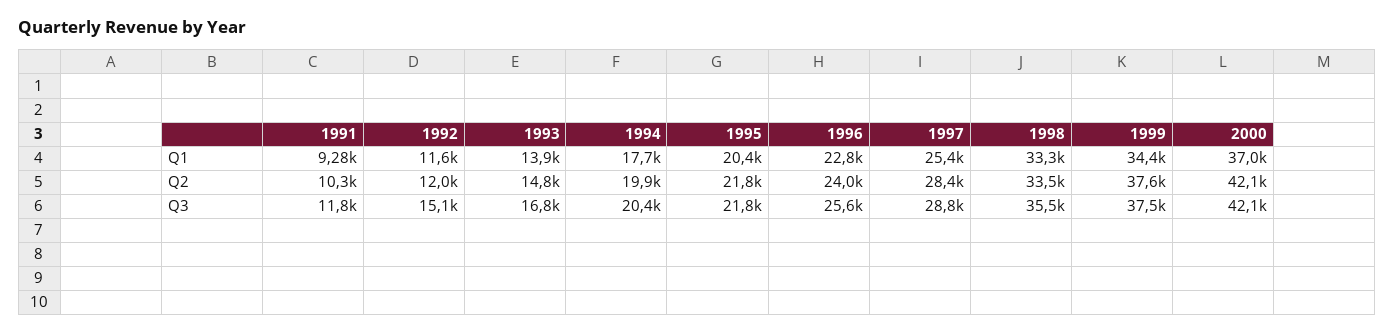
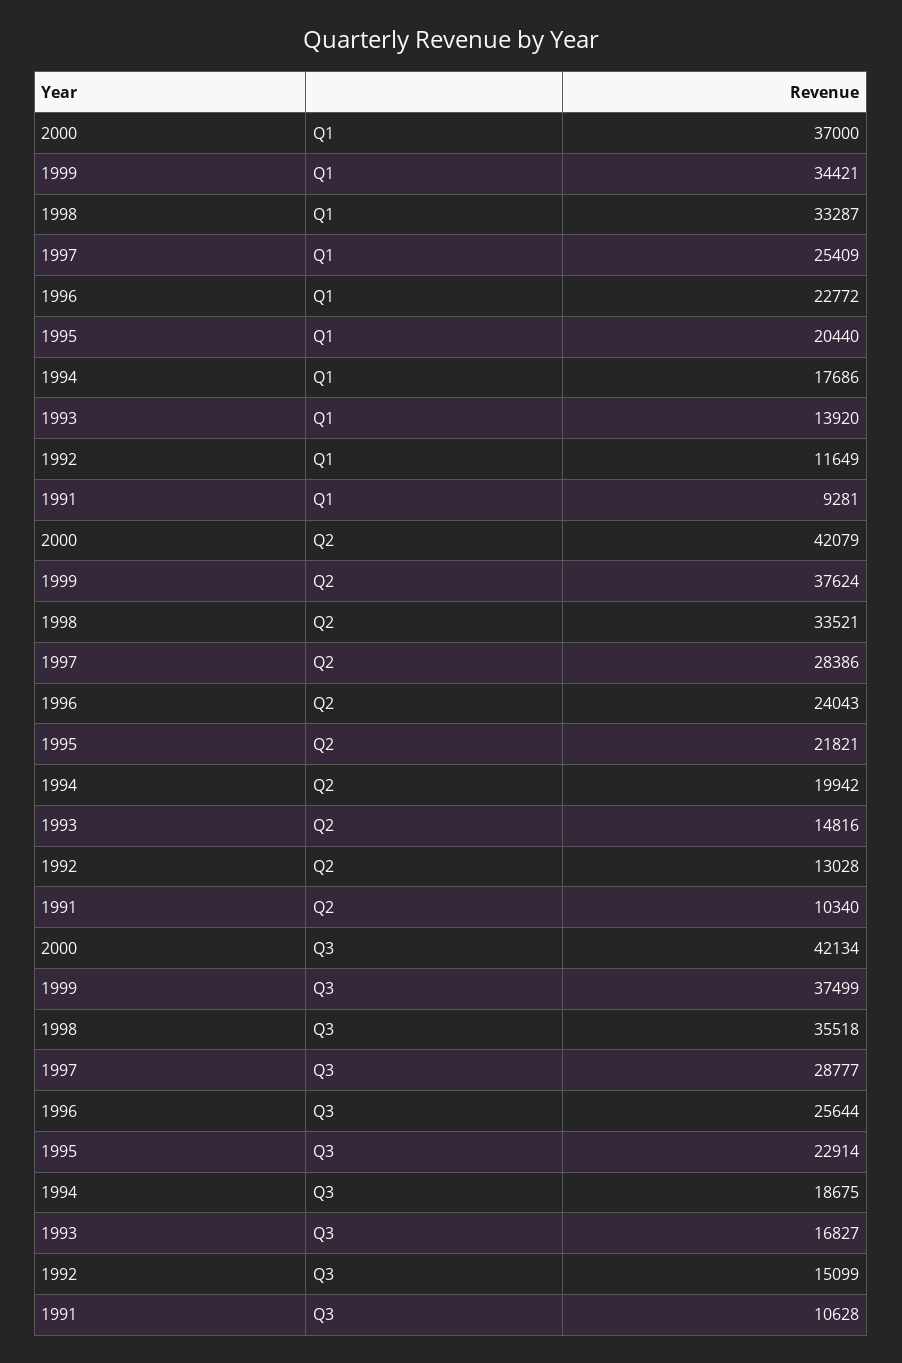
  {
    "1991": {
      "Q1": 9281,
      "Q2": 10340,
-     "Q3": 11800
+     "Q3": 10628
    },
    "1992": {
      "Q1": 11649,
-     "Q2": 12000,
+     "Q2": 13028,
      "Q3": 15099
    },
    "1993": {
      "Q1": 13920,
      "Q2": 14816,
      "Q3": 16827
    },
    "1994": {
      "Q1": 17686,
      "Q2": 19942,
-     "Q3": 20400
+     "Q3": 18675
    },
    "1995": {
      "Q1": 20440,
      "Q2": 21821,
-     "Q3": 21800
+     "Q3": 22914
    },
    "1996": {
      "Q1": 22772,
      "Q2": 24043,
      "Q3": 25644
    },
    "1997": {
      "Q1": 25409,
      "Q2": 28386,
      "Q3": 28777
    },
    "1998": {
      "Q1": 33287,
      "Q2": 33521,
      "Q3": 35518
    },
    "1999": {
      "Q1": 34421,
      "Q2": 37624,
      "Q3": 37499
    },
    "2000": {
      "Q1": 37000,
      "Q2": 42079,
      "Q3": 42134
    }
  }

